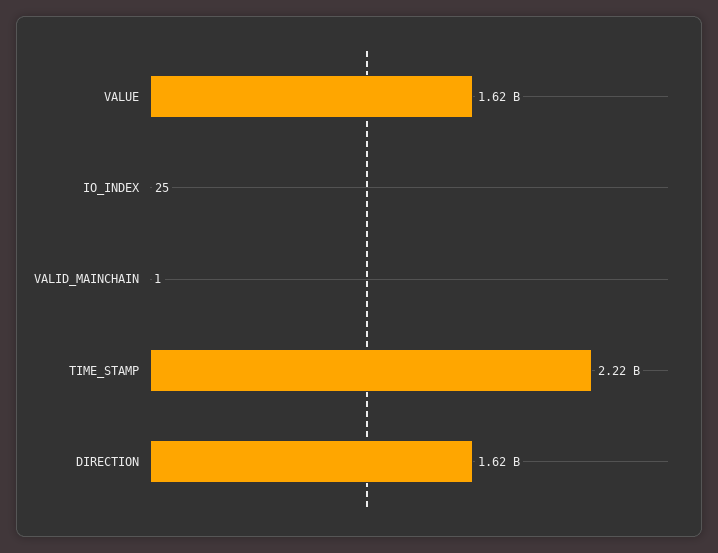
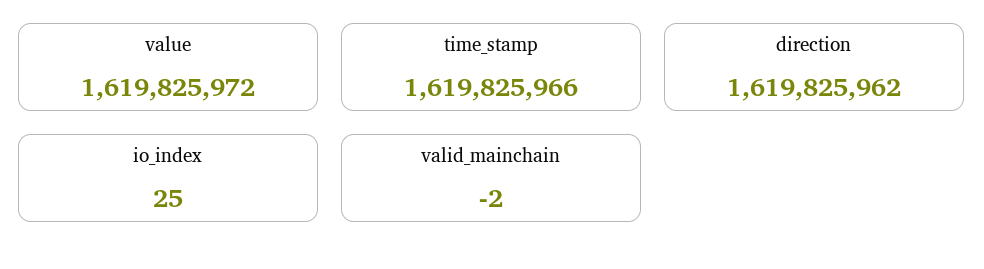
  {
    "VALUE": 1619825972,
    "IO_INDEX": 25,
-   "VALID_MAINCHAIN": 1,
+   "VALID_MAINCHAIN": -2,
-   "TIME_STAMP": 2220000000,
+   "TIME_STAMP": 1619825966,
    "DIRECTION": 1619825962
  }

